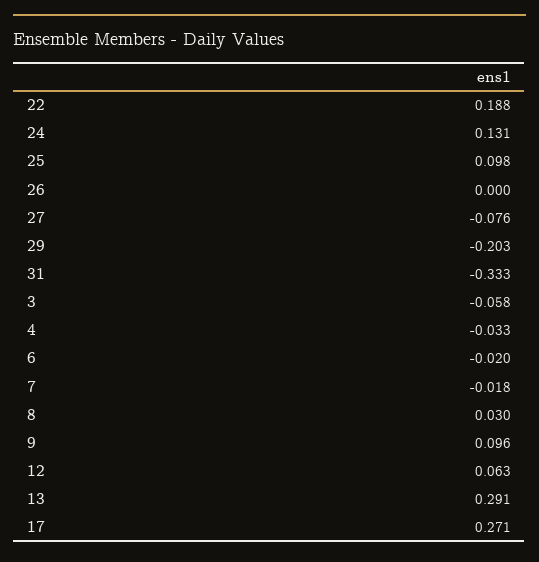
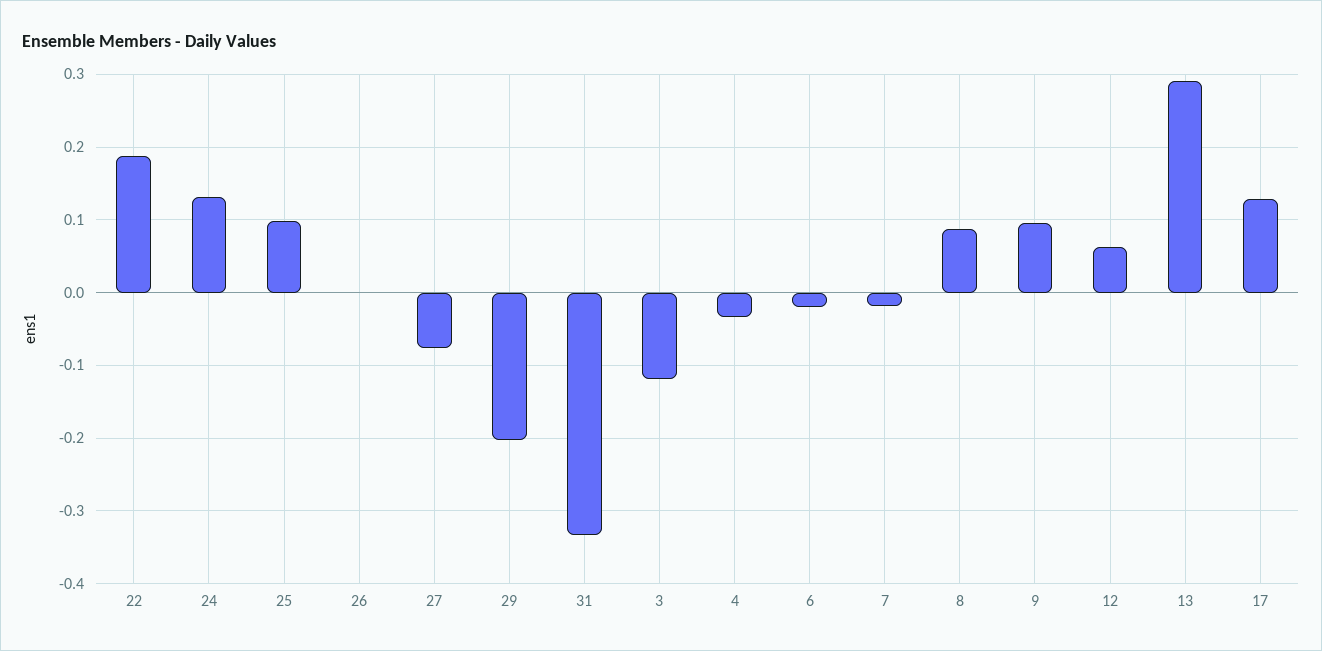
  {
    "22": 0.188,
    "24": 0.131,
    "25": 0.098,
    "26": 0,
    "27": -0.076,
    "29": -0.203,
    "31": -0.333,
-   "3": -0.058,
+   "3": -0.12,
    "4": -0.033,
    "6": -0.02,
    "7": -0.018,
-   "8": 0.03,
+   "8": 0.09,
    "9": 0.096,
    "12": 0.063,
    "13": 0.291,
-   "17": 0.271
+   "17": 0.13
  }

